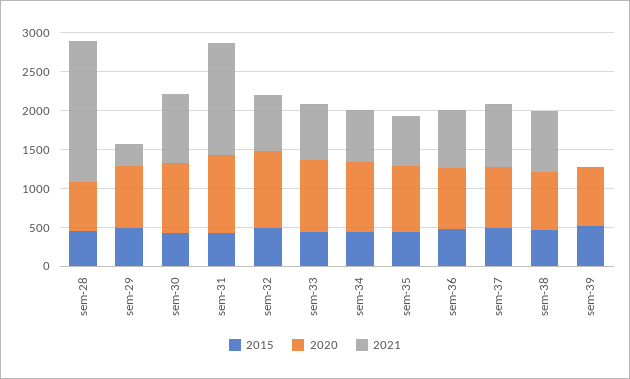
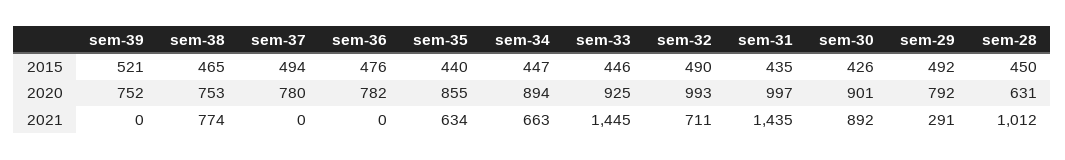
  {
    "2015": {
      "sem-28": 450,
      "sem-29": 492,
      "sem-30": 426,
      "sem-31": 435,
      "sem-32": 490,
      "sem-33": 446,
      "sem-34": 447,
      "sem-35": 440,
      "sem-36": 476,
      "sem-37": 494,
      "sem-38": 465,
      "sem-39": 521
    },
    "2020": {
      "sem-28": 631,
      "sem-29": 792,
      "sem-30": 901,
      "sem-31": 997,
      "sem-32": 993,
      "sem-33": 925,
      "sem-34": 894,
      "sem-35": 855,
      "sem-36": 782,
      "sem-37": 780,
      "sem-38": 753,
      "sem-39": 752
    },
    "2021": {
-     "sem-28": 1750,
+     "sem-28": 1012,
      "sem-29": 291,
      "sem-30": 892,
      "sem-31": 1435,
      "sem-32": 711,
-     "sem-33": 750,
+     "sem-33": 1445,
      "sem-34": 663,
      "sem-35": 634,
-     "sem-36": 750,
+     "sem-36": 0,
-     "sem-37": 750,
+     "sem-37": 0,
      "sem-38": 774,
      "sem-39": 0
    }
  }

